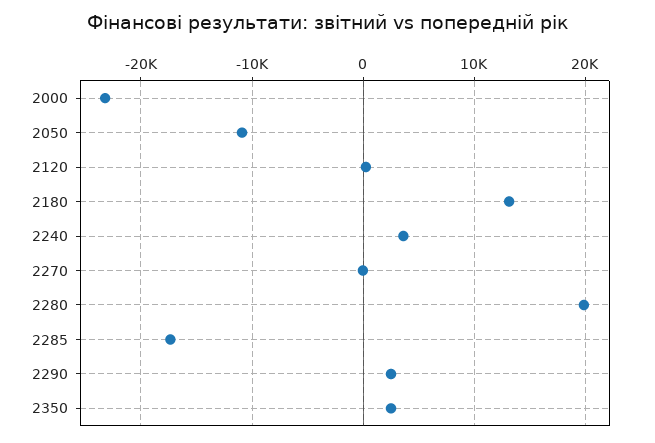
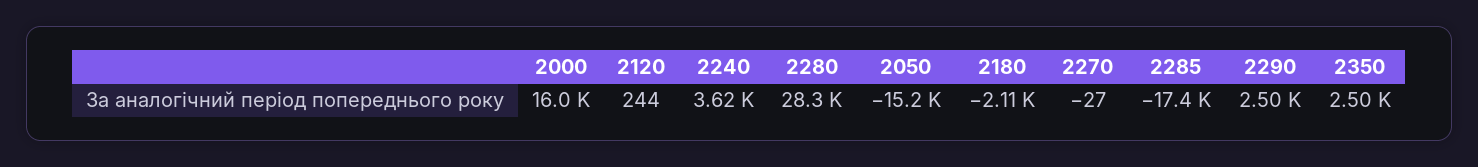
  {
-   "2000": -23000,
+   "2000": 16000,
-   "2050": -11000,
+   "2050": -15200,
    "2120": 244,
-   "2180": 13000,
+   "2180": -2110,
    "2240": 3620,
    "2270": -27,
-   "2280": 20000,
+   "2280": 28300,
    "2285": -17400,
    "2290": 2500,
    "2350": 2500
  }

